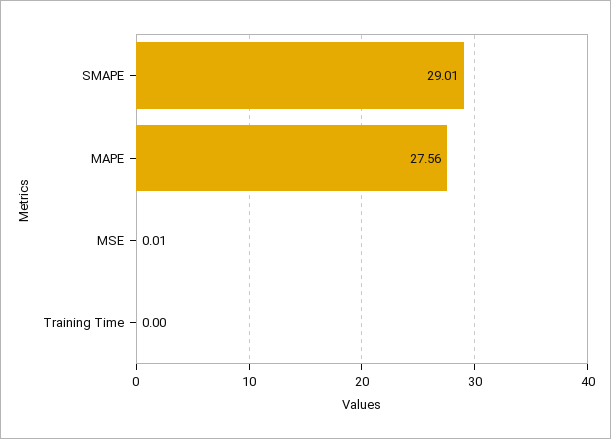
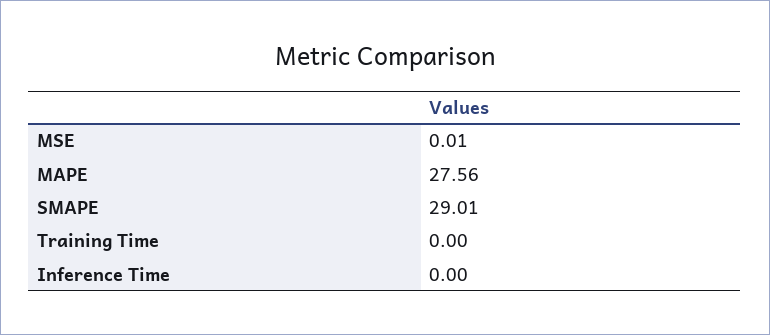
  {
    "SMAPE": 29.01,
    "MAPE": 27.56,
    "MSE": 0.01,
-   "Training Time": 0
+   "Training Time": 0,
+   "Inference Time": 0
  }

